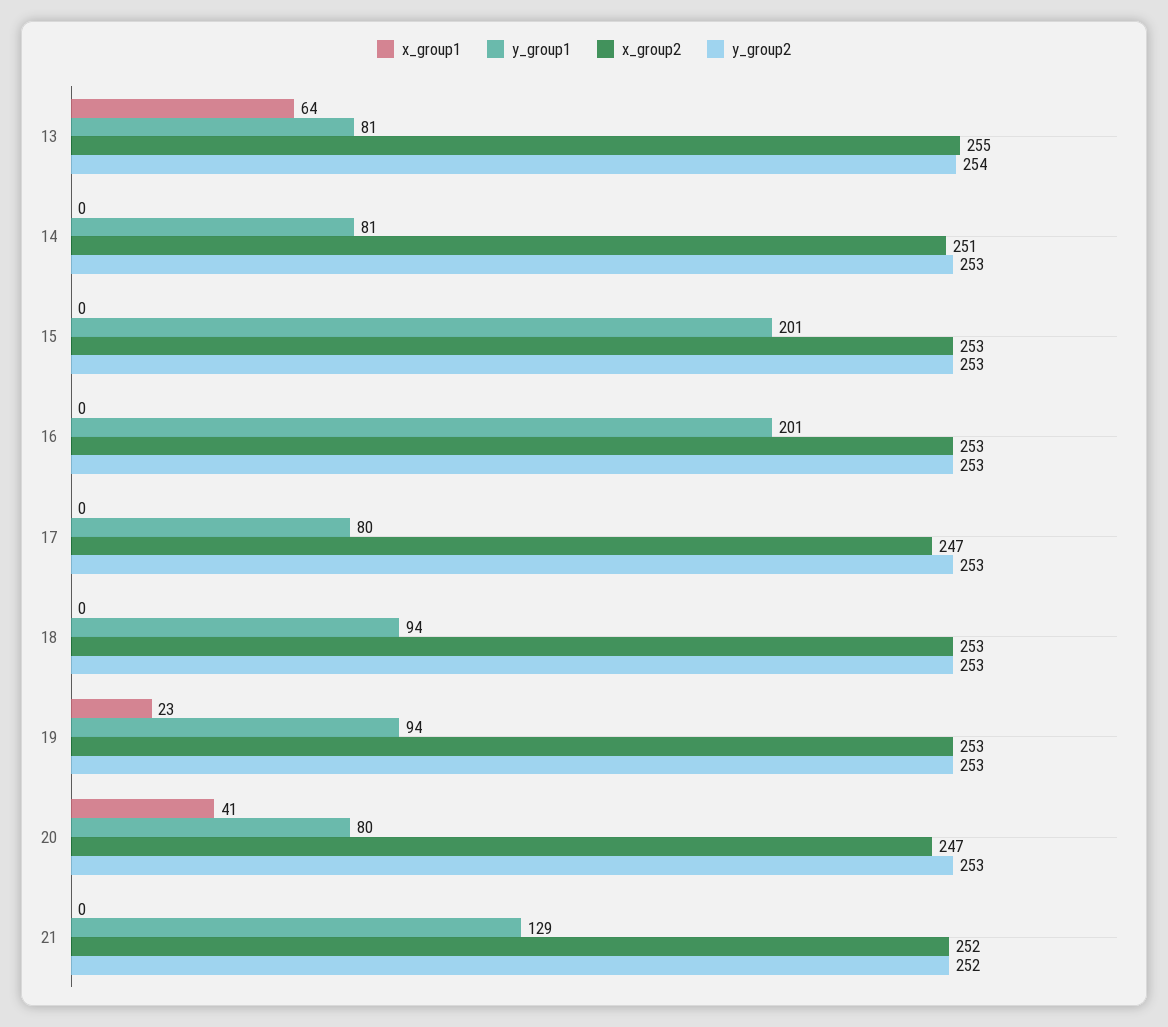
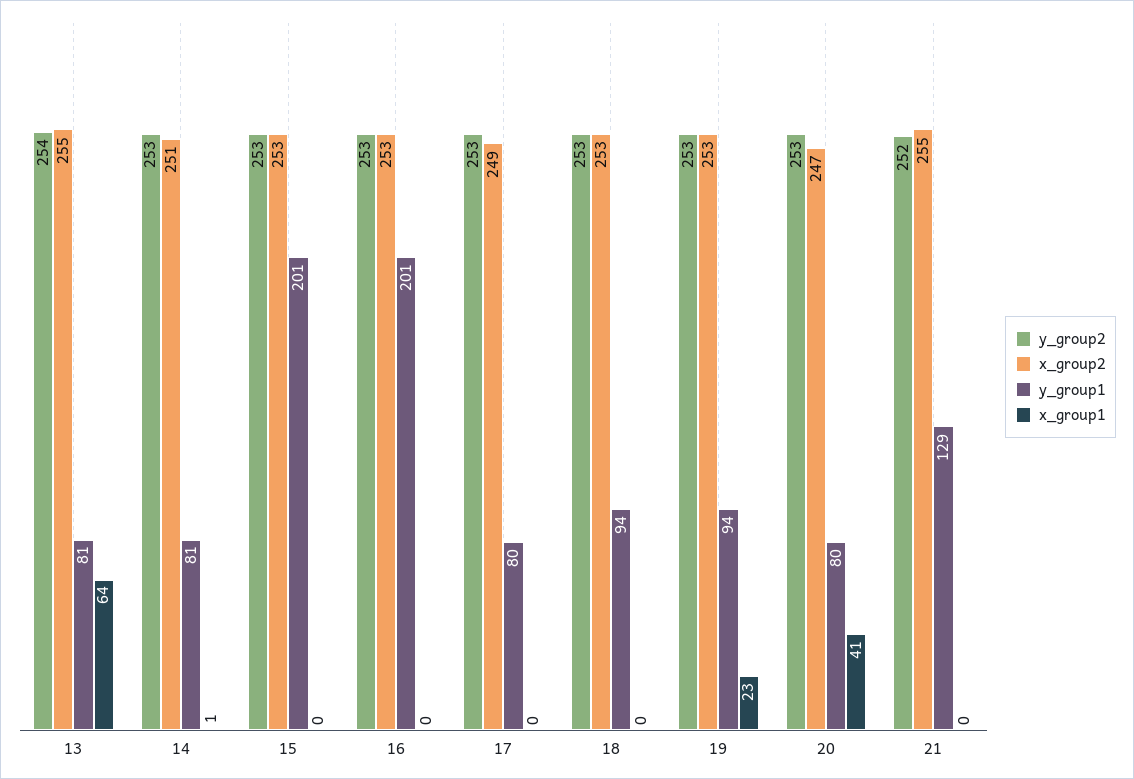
  {
    "x_group1": {
      "13": 64,
-     "14": 0,
+     "14": 1,
      "15": 0,
      "16": 0,
      "17": 0,
      "18": 0,
      "19": 23,
      "20": 41,
      "21": 0
    },
    "y_group1": {
      "13": 81,
      "14": 81,
      "15": 201,
      "16": 201,
      "17": 80,
      "18": 94,
      "19": 94,
      "20": 80,
      "21": 129
    },
    "x_group2": {
      "13": 255,
      "14": 251,
      "15": 253,
      "16": 253,
-     "17": 247,
+     "17": 249,
      "18": 253,
      "19": 253,
      "20": 247,
-     "21": 252
+     "21": 255
    },
    "y_group2": {
      "13": 254,
      "14": 253,
      "15": 253,
      "16": 253,
      "17": 253,
      "18": 253,
      "19": 253,
      "20": 253,
      "21": 252
    }
  }

